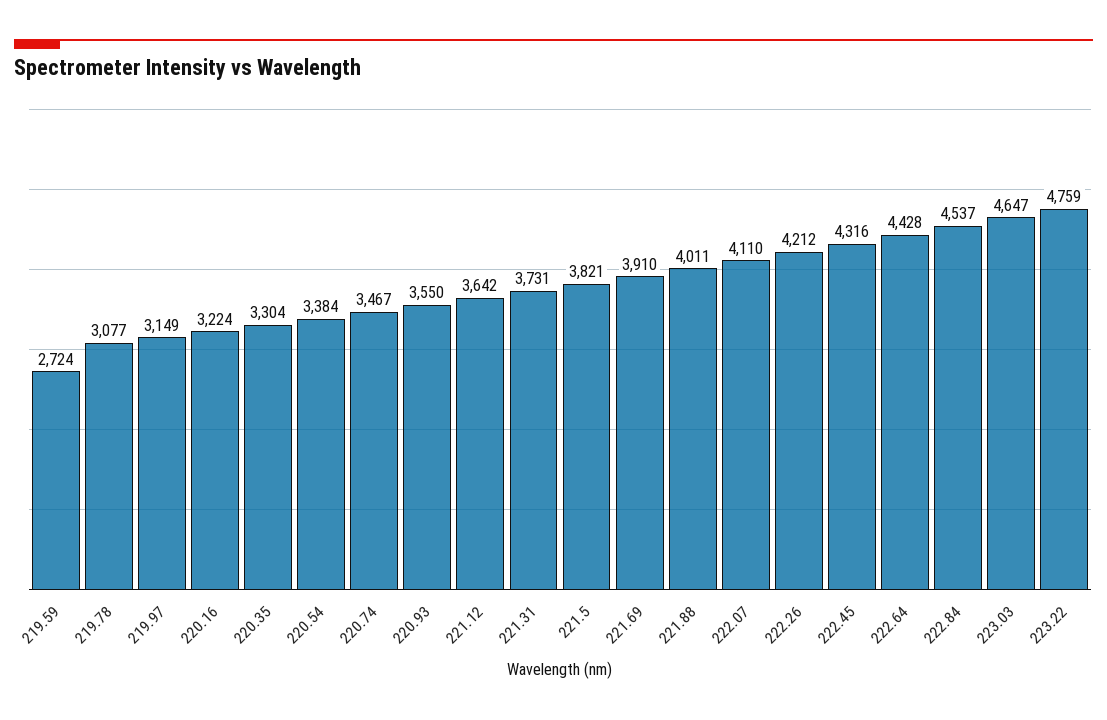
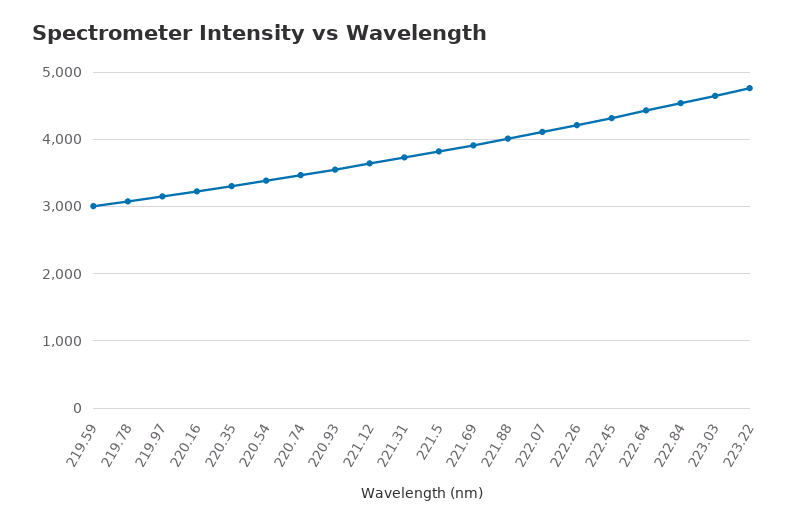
  {
-   "219.59": 2724,
+   "219.59": 3000,
    "219.78": 3077,
    "219.97": 3149,
    "220.16": 3224,
    "220.35": 3304,
    "220.54": 3384,
    "220.74": 3467,
    "220.93": 3550,
    "221.12": 3642,
    "221.31": 3731,
    "221.5": 3821,
    "221.69": 3910,
    "221.88": 4011,
    "222.07": 4110,
    "222.26": 4212,
    "222.45": 4316,
    "222.64": 4428,
    "222.84": 4537,
    "223.03": 4647,
    "223.22": 4759
  }

